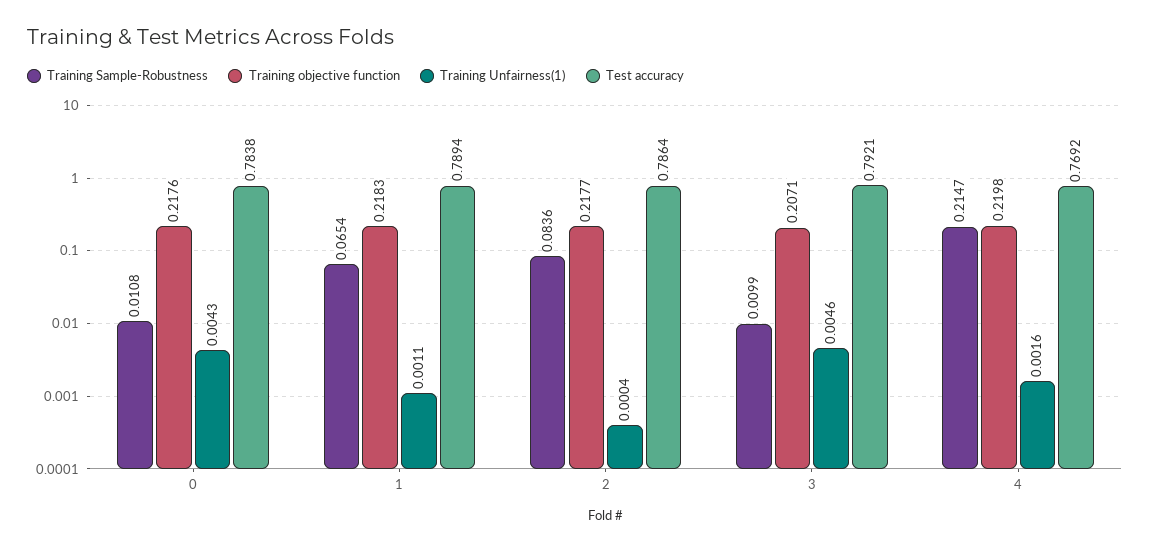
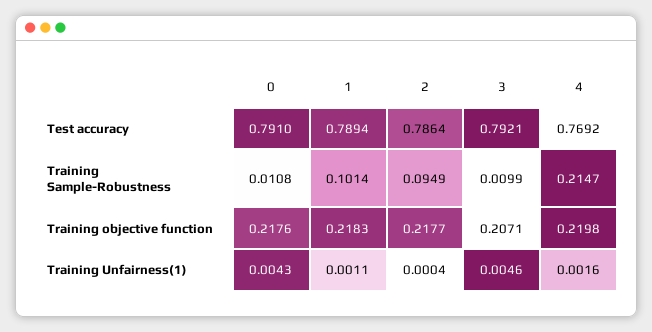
  {
    "Training Sample-Robustness": {
      "0": 0.0108,
-     "1": 0.0654,
+     "1": 0.1014,
-     "2": 0.0836,
+     "2": 0.0949,
      "3": 0.0099,
      "4": 0.2147
    },
    "Training objective function": {
      "0": 0.2176,
      "1": 0.2183,
      "2": 0.2177,
      "3": 0.2071,
      "4": 0.2198
    },
    "Training Unfairness(1)": {
      "0": 0.0043,
      "1": 0.0011,
      "2": 0.0004,
      "3": 0.0046,
      "4": 0.0016
    },
    "Test accuracy": {
-     "0": 0.7838,
+     "0": 0.791,
      "1": 0.7894,
      "2": 0.7864,
      "3": 0.7921,
      "4": 0.7692
    }
  }

